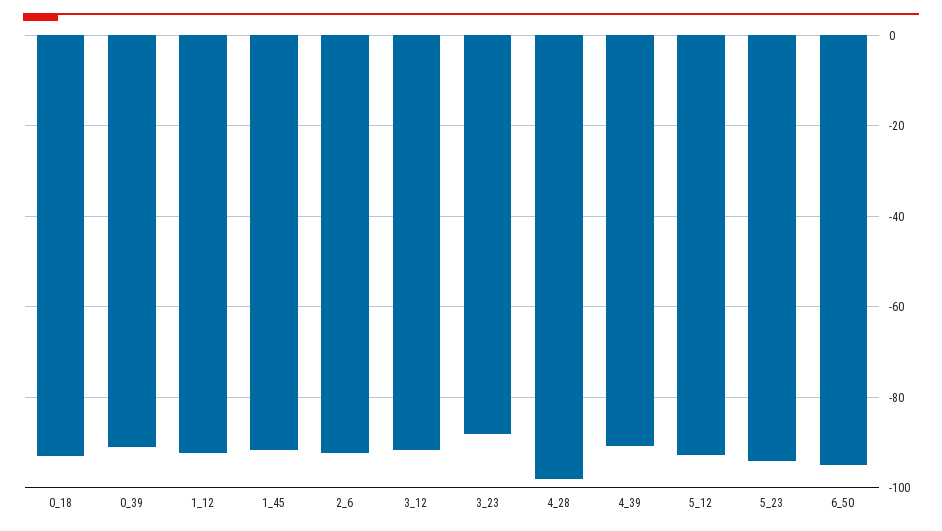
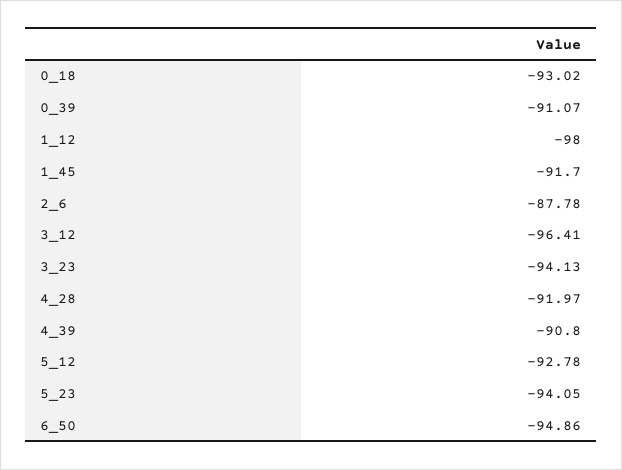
  {
    "0_18": -93.02,
    "0_39": -91.07,
-   "1_12": -92,
+   "1_12": -98,
    "1_45": -91.7,
-   "2_6": -92,
+   "2_6": -87.78,
-   "3_12": -92,
+   "3_12": -96.41,
-   "3_23": -88,
+   "3_23": -94.13,
-   "4_28": -98,
+   "4_28": -91.97,
    "4_39": -90.8,
    "5_12": -92.78,
    "5_23": -94.05,
    "6_50": -94.86
  }

